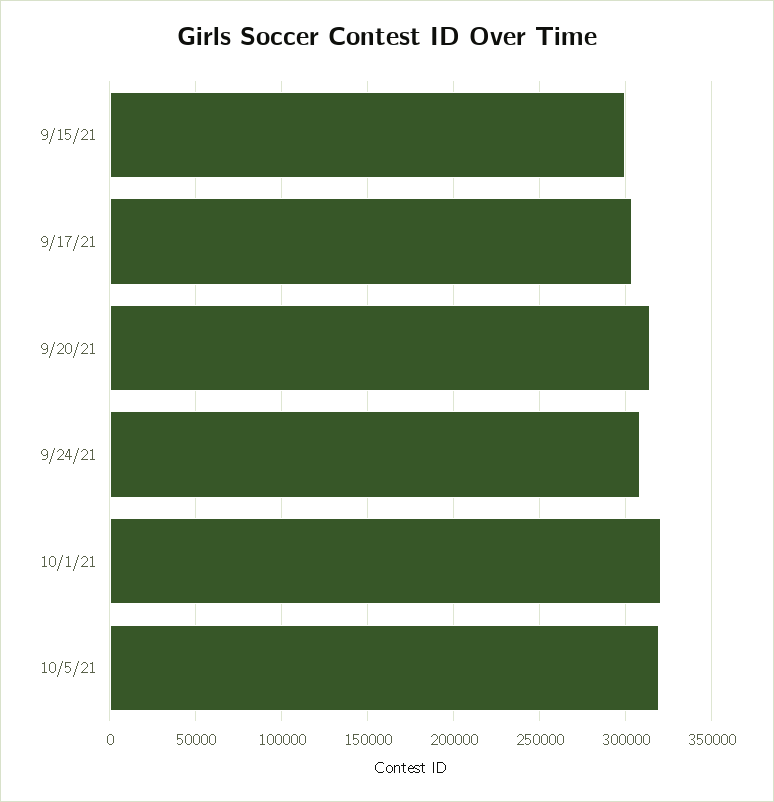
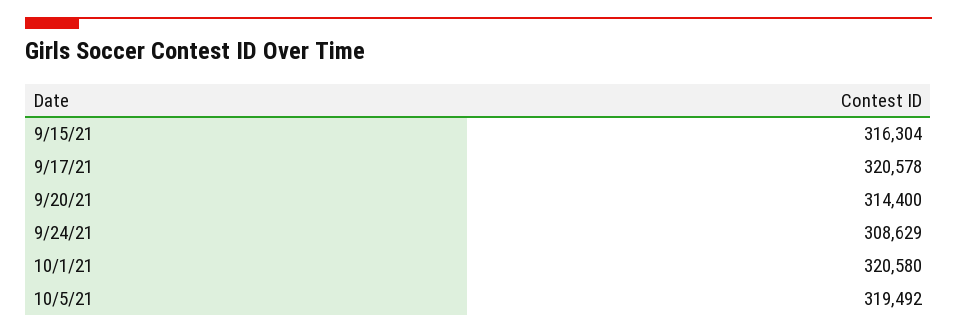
  {
-   "9/15/21": 300000,
+   "9/15/21": 316304,
-   "9/17/21": 305000,
+   "9/17/21": 320578,
    "9/20/21": 314400,
    "9/24/21": 308629,
    "10/1/21": 320580,
    "10/5/21": 319492
  }

